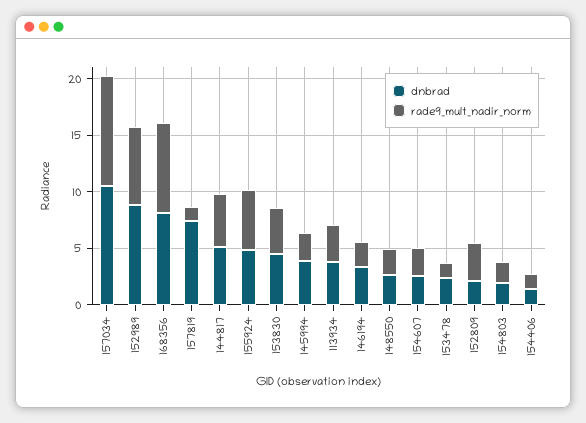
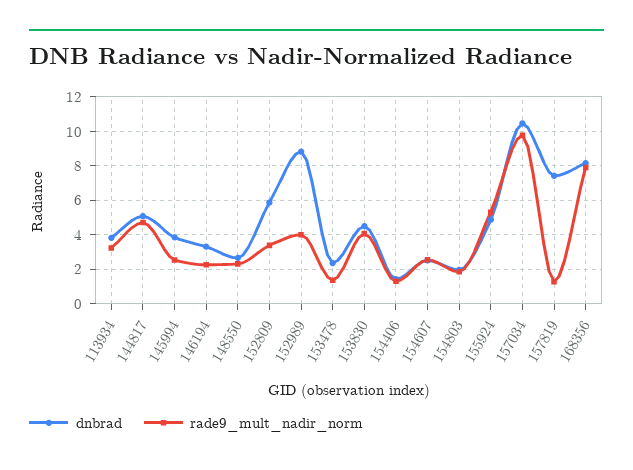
  {
    "dnbrad": {
      "157034": 10.5,
      "152989": 9,
      "168356": 8,
      "157819": 7.5,
      "144817": 5,
      "155924": 5,
      "153830": 4.5,
      "145994": 4,
      "113934": 4,
      "146194": 3.5,
      "148550": 2.5,
      "154607": 2.5,
      "153478": 2.5,
-     "152809": 2,
+     "152809": 6,
      "154803": 2,
      "154406": 1.5
    },
    "rade9_mult_nadir_norm": {
      "157034": 10,
-     "152989": 7,
+     "152989": 4,
      "168356": 8,
      "157819": 1.5,
      "144817": 4.5,
      "155924": 5.5,
      "153830": 4,
      "145994": 2.5,
      "113934": 3,
      "146194": 2.5,
      "148550": 2.5,
      "154607": 2.5,
      "153478": 1.5,
      "152809": 3.5,
      "154803": 2,
      "154406": 1.5
    }
  }

